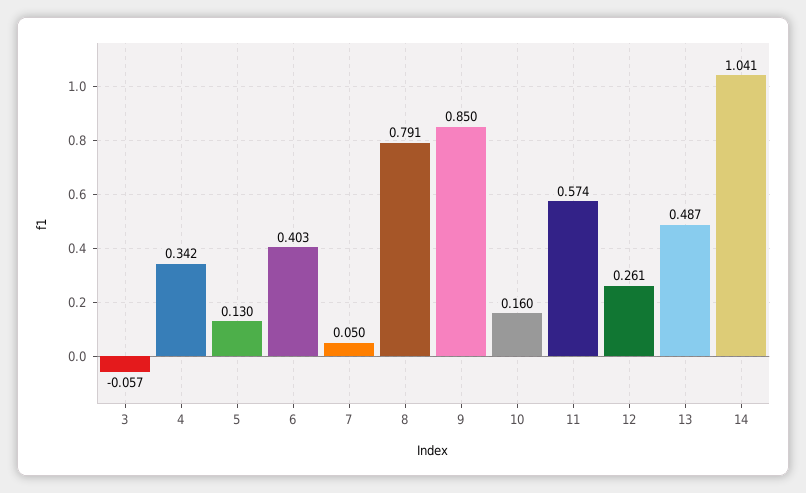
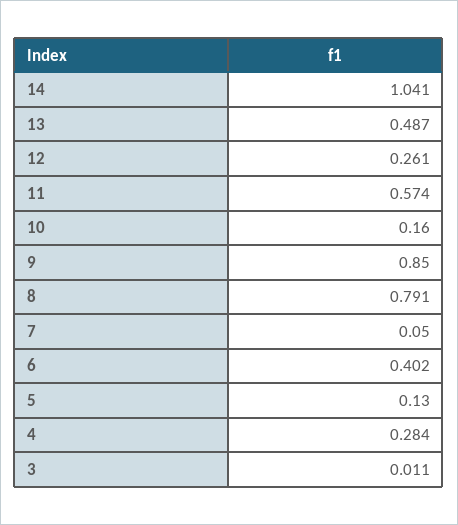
  {
-   "3": -0.057,
+   "3": 0.011,
-   "4": 0.342,
+   "4": 0.284,
    "5": 0.13,
-   "6": 0.403,
+   "6": 0.402,
    "7": 0.05,
    "8": 0.791,
    "9": 0.85,
    "10": 0.16,
    "11": 0.574,
    "12": 0.261,
    "13": 0.487,
    "14": 1.041
  }

